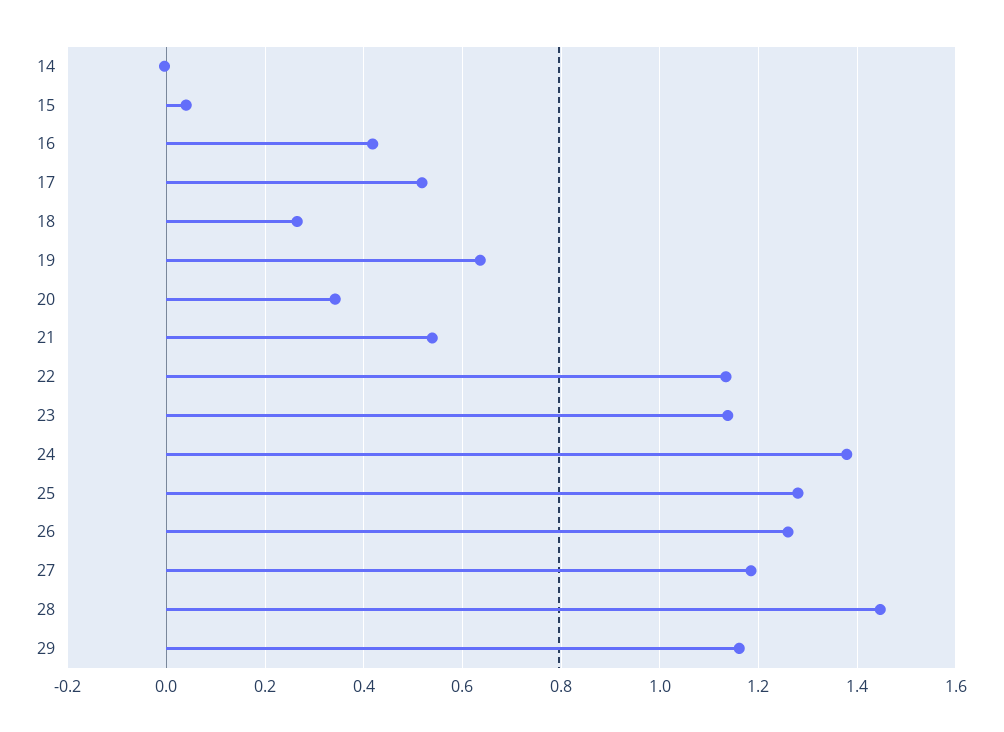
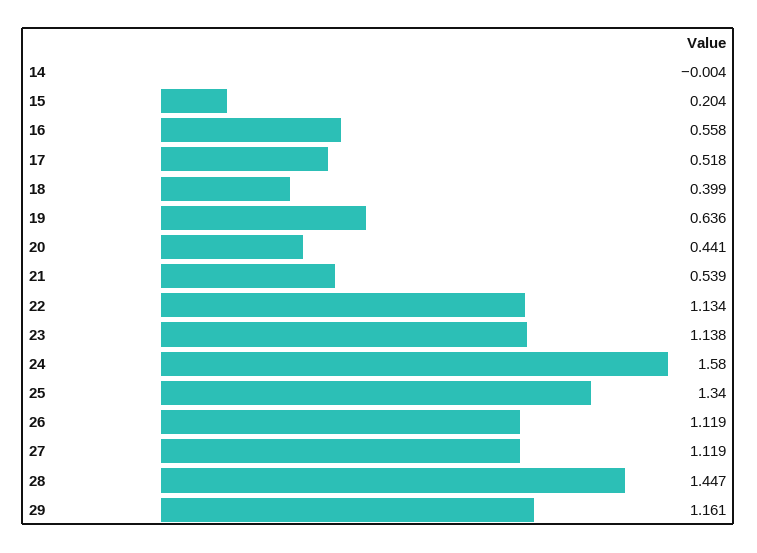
  {
    "14": -0.004,
-   "15": 0.04,
+   "15": 0.204,
-   "16": 0.42,
+   "16": 0.558,
    "17": 0.518,
-   "18": 0.26,
+   "18": 0.399,
    "19": 0.636,
-   "20": 0.34,
+   "20": 0.441,
    "21": 0.539,
    "22": 1.134,
    "23": 1.138,
-   "24": 1.38,
+   "24": 1.58,
-   "25": 1.28,
+   "25": 1.34,
-   "26": 1.26,
+   "26": 1.119,
-   "27": 1.18,
+   "27": 1.119,
    "28": 1.447,
    "29": 1.161
  }

